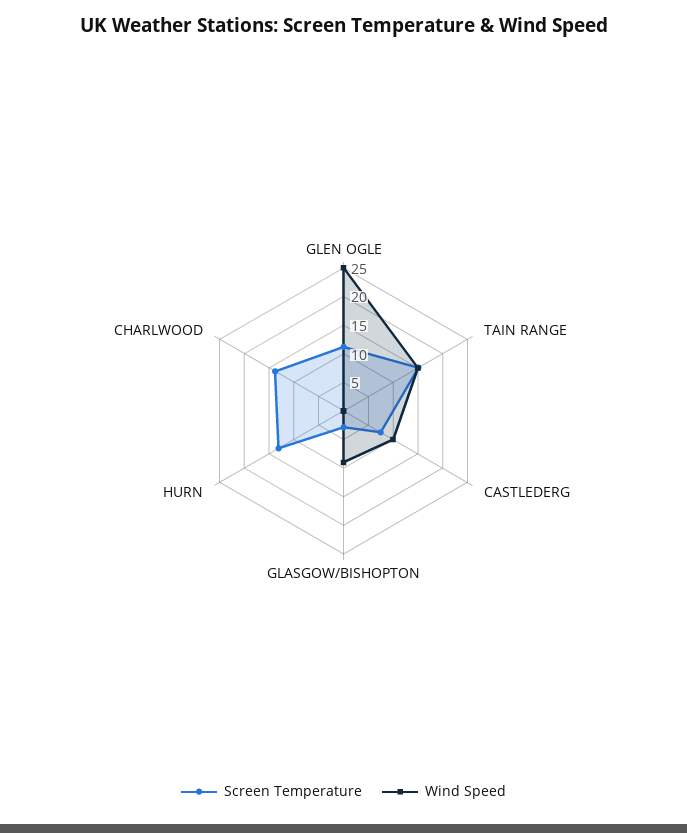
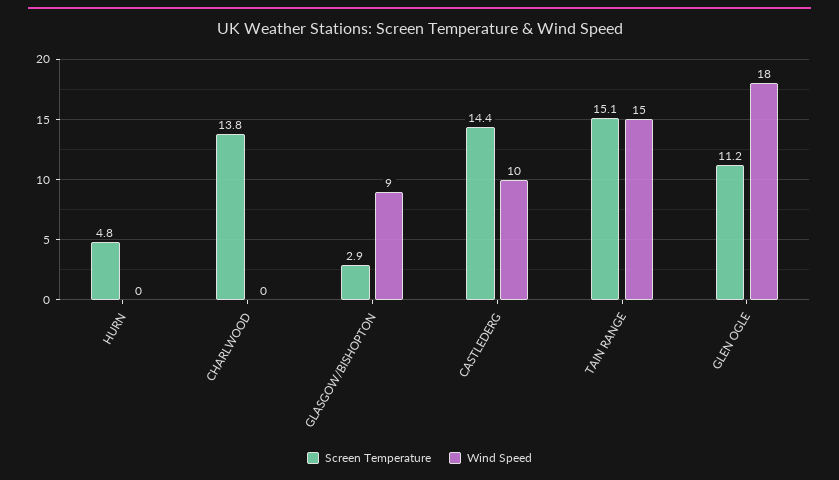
  {
    "Screen Temperature": {
      "GLEN OGLE": 11.2,
      "TAIN RANGE": 15.1,
-     "CASTLEDERG": 7.5,
+     "CASTLEDERG": 14.4,
      "GLASGOW/BISHOPTON": 2.9,
-     "HURN": 12.5,
+     "HURN": 4.8,
      "CHARLWOOD": 13.8
    },
    "Wind Speed": {
-     "GLEN OGLE": 25,
+     "GLEN OGLE": 18,
      "TAIN RANGE": 15,
      "CASTLEDERG": 10,
      "GLASGOW/BISHOPTON": 9,
      "HURN": 0,
      "CHARLWOOD": 0
    }
  }

